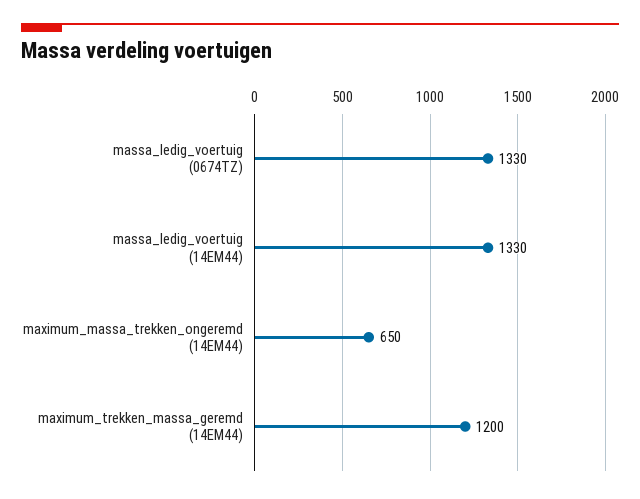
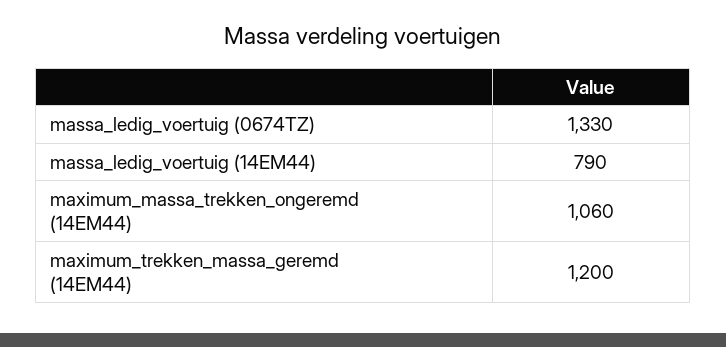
  {
    "massa_ledig_voertuig (0674TZ)": 1330,
-   "massa_ledig_voertuig (14EM44)": 1330,
+   "massa_ledig_voertuig (14EM44)": 790,
-   "maximum_massa_trekken_ongeremd (14EM44)": 650,
+   "maximum_massa_trekken_ongeremd (14EM44)": 1060,
    "maximum_trekken_massa_geremd (14EM44)": 1200
  }

